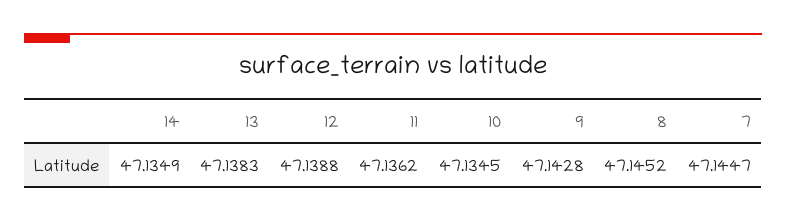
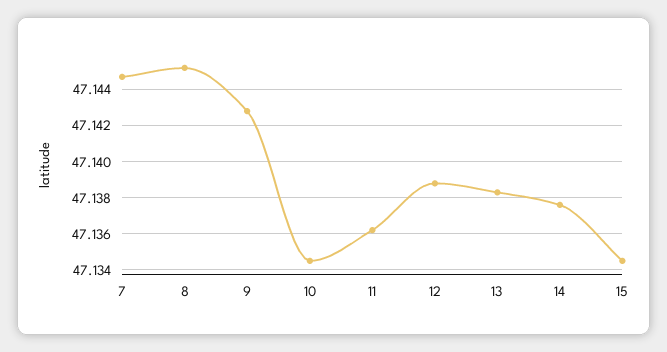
  {
-   "14": 47.1349,
+   "14": 47.1375,
    "13": 47.1383,
    "12": 47.1388,
    "11": 47.1362,
    "10": 47.1345,
    "9": 47.1428,
    "8": 47.1452,
-   "7": 47.1447
+   "7": 47.1447,
+   "15": 47.1345
  }

